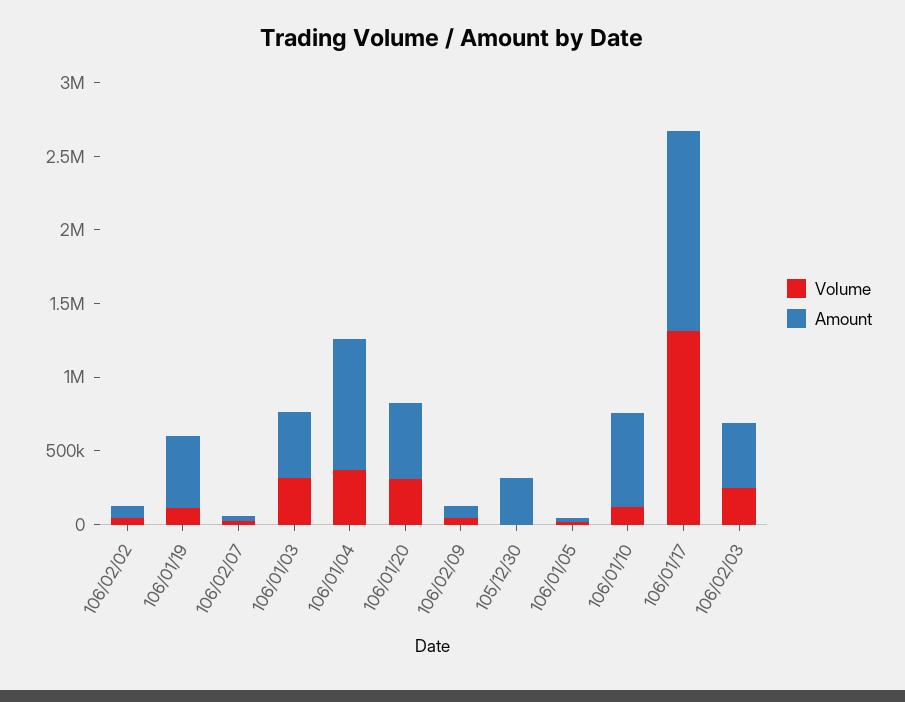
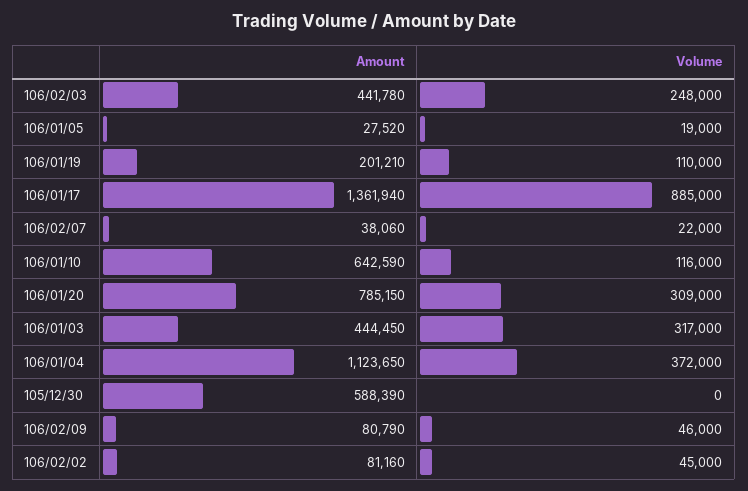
  {
    "Volume": {
      "106/02/02": 45000,
      "106/01/19": 110000,
      "106/02/07": 22000,
      "106/01/03": 317000,
      "106/01/04": 372000,
      "106/01/20": 309000,
      "106/02/09": 46000,
      "105/12/30": 0,
      "106/01/05": 19000,
      "106/01/10": 116000,
-     "106/01/17": 1300000,
+     "106/01/17": 885000,
      "106/02/03": 248000
    },
    "Amount": {
      "106/02/02": 81160,
-     "106/01/19": 500000,
+     "106/01/19": 201210,
      "106/02/07": 38060,
      "106/01/03": 444450,
-     "106/01/04": 900000,
+     "106/01/04": 1123650,
-     "106/01/20": 500000,
+     "106/01/20": 785150,
      "106/02/09": 80790,
-     "105/12/30": 300000,
+     "105/12/30": 588390,
      "106/01/05": 27520,
      "106/01/10": 642590,
      "106/01/17": 1361940,
      "106/02/03": 441780
    }
  }

